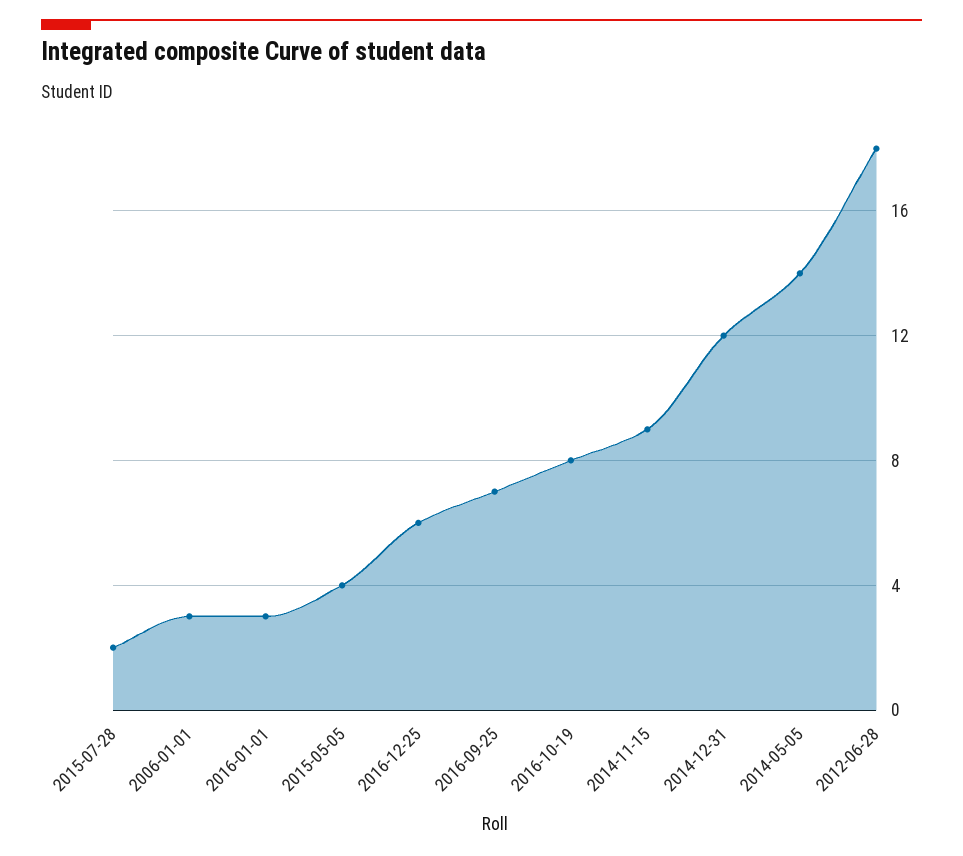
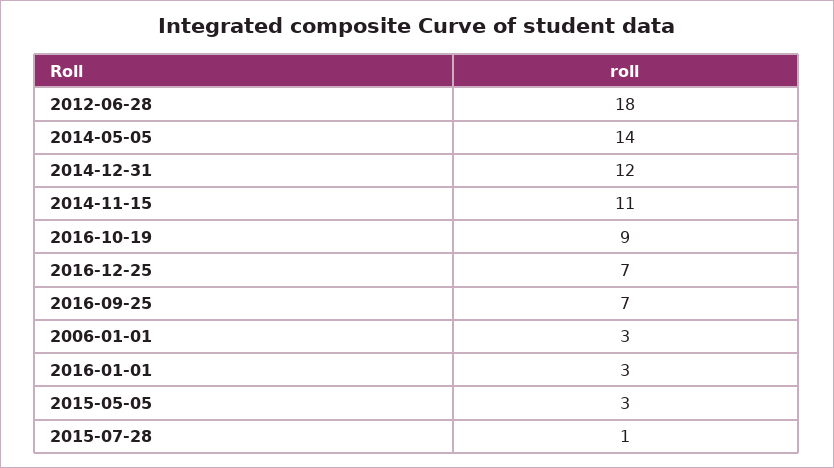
  {
-   "2015-07-28": 2,
+   "2015-07-28": 1,
    "2006-01-01": 3,
    "2016-01-01": 3,
-   "2015-05-05": 4,
+   "2015-05-05": 3,
-   "2016-12-25": 6,
+   "2016-12-25": 7,
    "2016-09-25": 7,
-   "2016-10-19": 8,
+   "2016-10-19": 9,
-   "2014-11-15": 9,
+   "2014-11-15": 11,
    "2014-12-31": 12,
    "2014-05-05": 14,
    "2012-06-28": 18
  }

